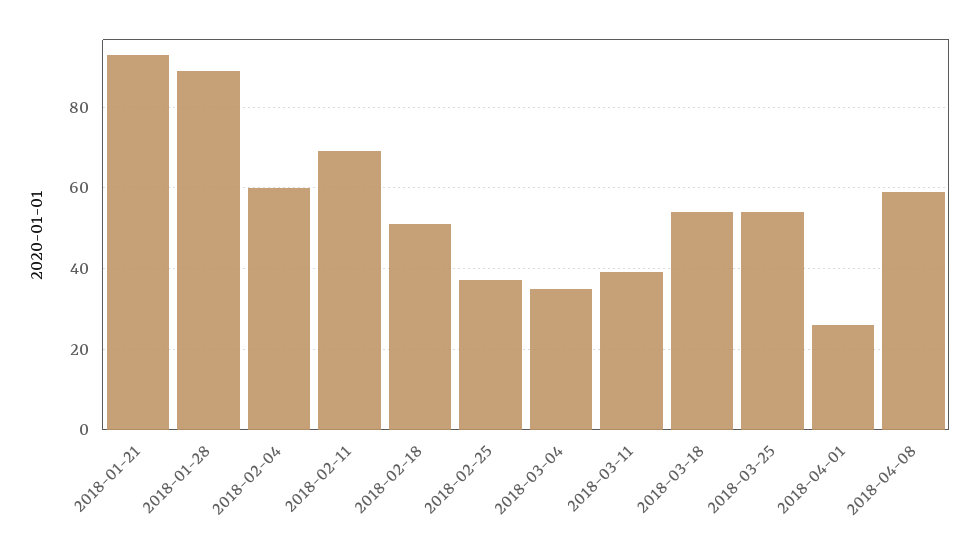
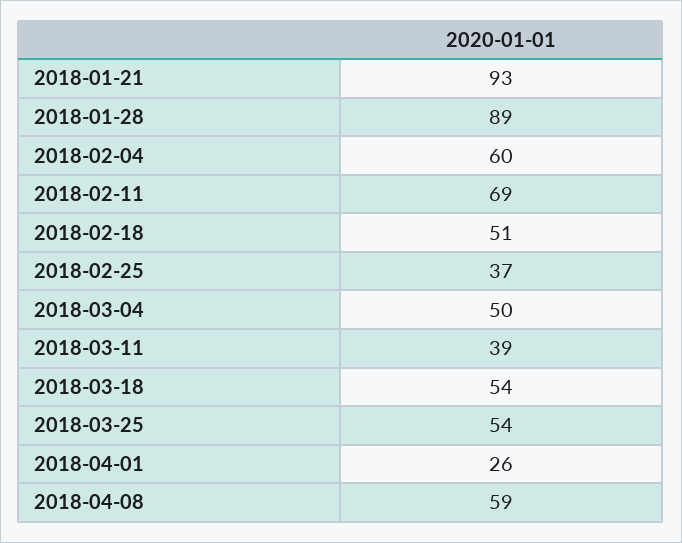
  {
    "2018-01-21": 93,
    "2018-01-28": 89,
    "2018-02-04": 60,
    "2018-02-11": 69,
    "2018-02-18": 51,
    "2018-02-25": 37,
-   "2018-03-04": 35,
+   "2018-03-04": 50,
    "2018-03-11": 39,
    "2018-03-18": 54,
    "2018-03-25": 54,
    "2018-04-01": 26,
    "2018-04-08": 59
  }

